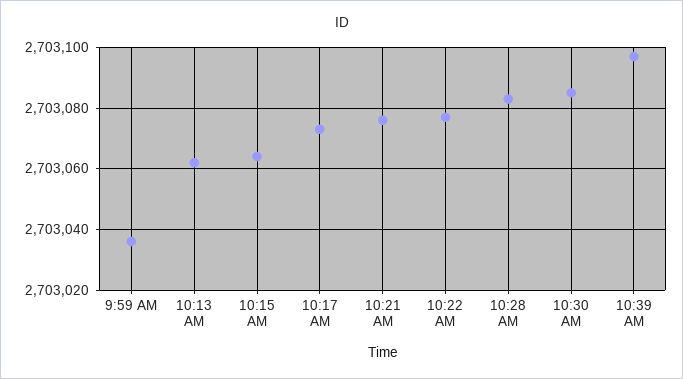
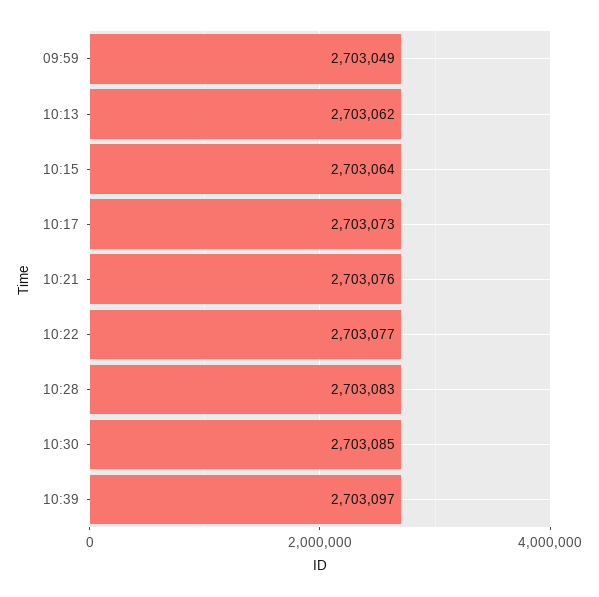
  {
-   "9:59 AM": 2703035,
+   "9:59 AM": 2703049,
    "10:13 AM": 2703062,
    "10:15 AM": 2703064,
    "10:17 AM": 2703073,
    "10:21 AM": 2703076,
    "10:22 AM": 2703077,
    "10:28 AM": 2703083,
    "10:30 AM": 2703085,
    "10:39 AM": 2703097
  }

